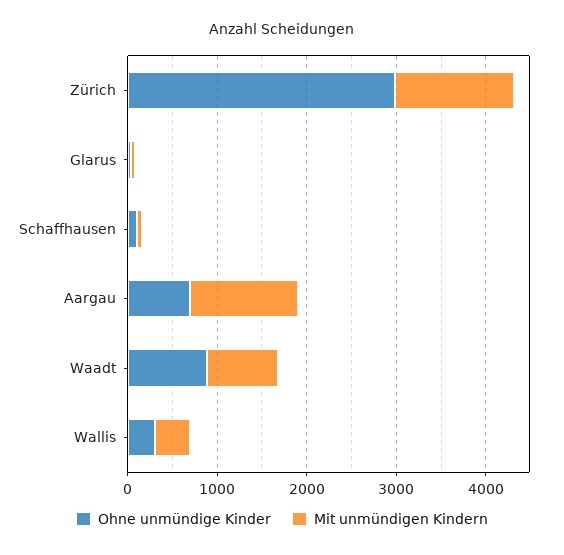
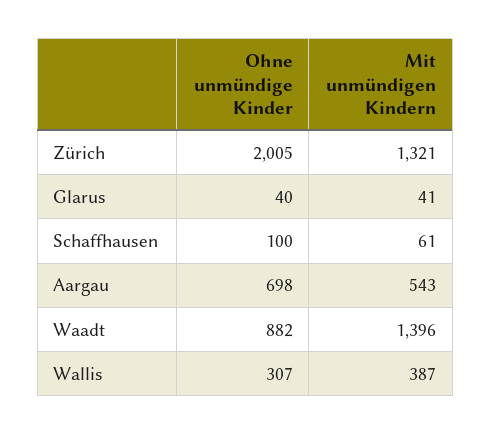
  {
    "Ohne unmündige Kinder": {
-     "Zürich": 3000,
+     "Zürich": 2005,
      "Glarus": 40,
      "Schaffhausen": 100,
      "Aargau": 698,
      "Waadt": 882,
      "Wallis": 307
    },
    "Mit unmündigen Kindern": {
      "Zürich": 1321,
      "Glarus": 41,
      "Schaffhausen": 61,
-     "Aargau": 1200,
+     "Aargau": 543,
-     "Waadt": 800,
+     "Waadt": 1396,
      "Wallis": 387
    }
  }

